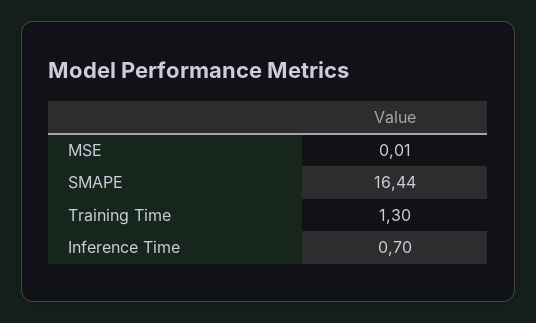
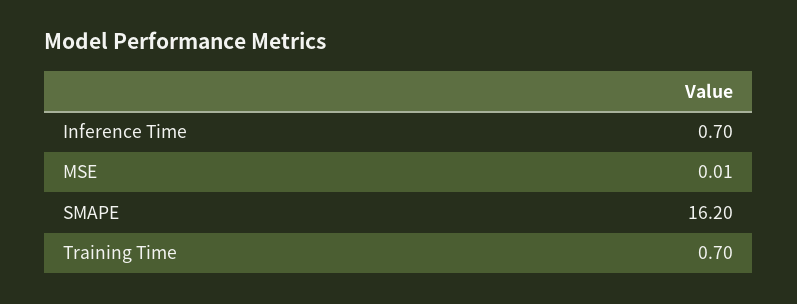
  {
    "MSE": 0.01,
-   "SMAPE": 16.44,
+   "SMAPE": 16.2,
-   "Training Time": 1.3,
+   "Training Time": 0.7,
    "Inference Time": 0.7
  }

